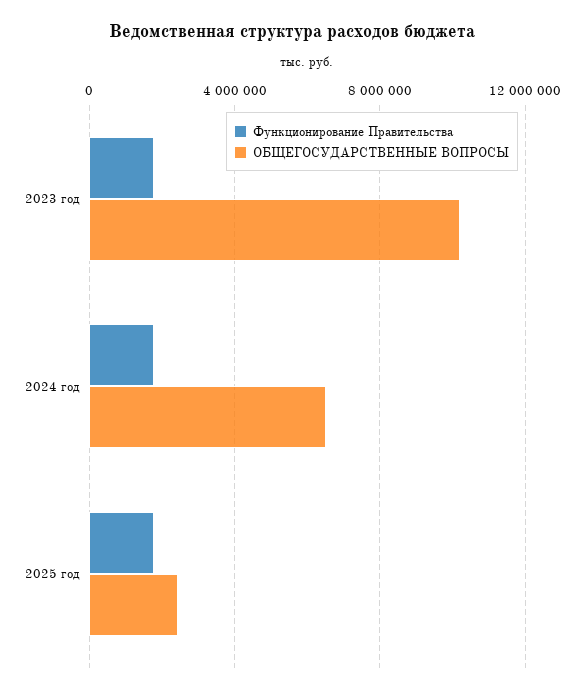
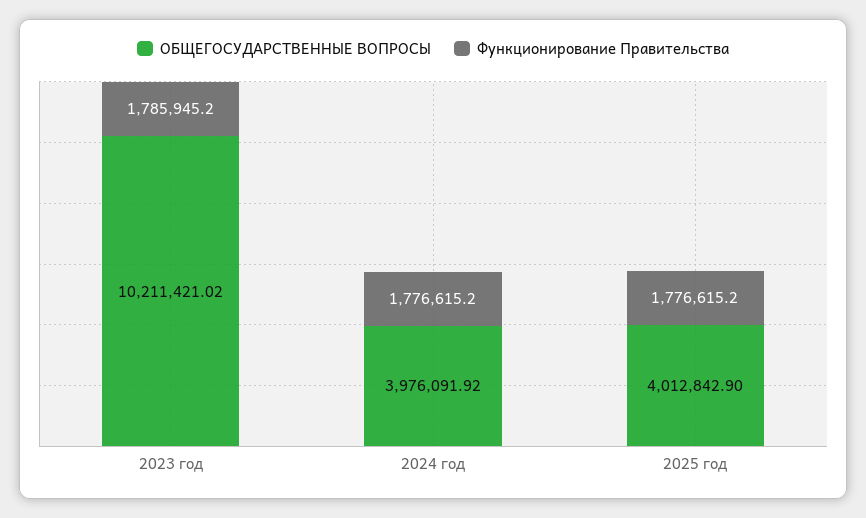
  {
    "Функционирование Правительства": {
      "2023 год": 1785945.2,
      "2024 год": 1776615.2,
      "2025 год": 1776615.2
    },
    "ОБЩЕГОСУДАРСТВЕННЫЕ ВОПРОСЫ": {
      "2023 год": 10211421.02,
-     "2024 год": 6500000,
+     "2024 год": 3976091.92,
-     "2025 год": 2500000
+     "2025 год": 4012842.9
    }
  }

